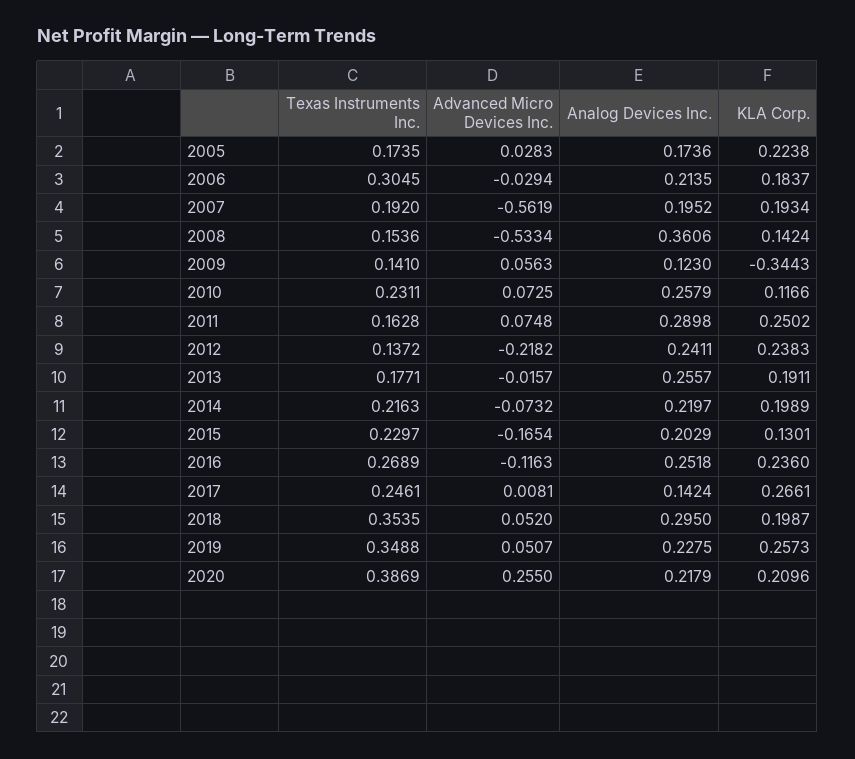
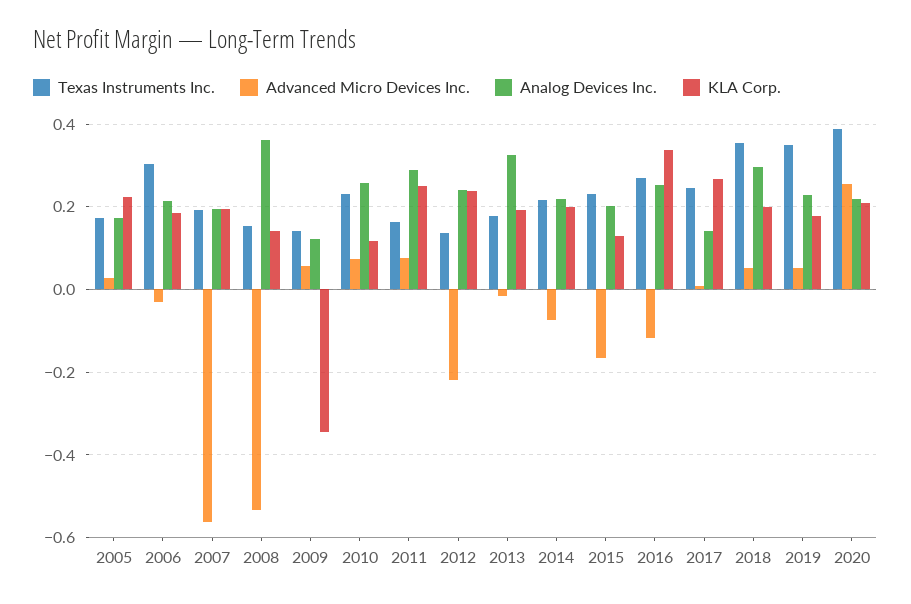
  {
    "Texas Instruments Inc.": {
      "2005": 0.1735,
      "2006": 0.3045,
      "2007": 0.192,
      "2008": 0.1536,
      "2009": 0.141,
      "2010": 0.2311,
      "2011": 0.1628,
      "2012": 0.1372,
      "2013": 0.1771,
      "2014": 0.2163,
      "2015": 0.2297,
      "2016": 0.2689,
      "2017": 0.2461,
      "2018": 0.3535,
      "2019": 0.3488,
      "2020": 0.3869
    },
    "Advanced Micro Devices Inc.": {
      "2005": 0.0283,
      "2006": -0.0294,
      "2007": -0.5619,
      "2008": -0.5334,
      "2009": 0.0563,
      "2010": 0.0725,
      "2011": 0.0748,
      "2012": -0.2182,
      "2013": -0.0157,
      "2014": -0.0732,
      "2015": -0.1654,
      "2016": -0.1163,
      "2017": 0.0081,
      "2018": 0.052,
      "2019": 0.0507,
      "2020": 0.255
    },
    "Analog Devices Inc.": {
      "2005": 0.1736,
      "2006": 0.2135,
      "2007": 0.1952,
      "2008": 0.3606,
      "2009": 0.123,
      "2010": 0.2579,
      "2011": 0.2898,
      "2012": 0.2411,
-     "2013": 0.2557,
+     "2013": 0.32,
      "2014": 0.2197,
      "2015": 0.2029,
      "2016": 0.2518,
      "2017": 0.1424,
      "2018": 0.295,
      "2019": 0.2275,
      "2020": 0.2179
    },
    "KLA Corp.": {
      "2005": 0.2238,
      "2006": 0.1837,
      "2007": 0.1934,
      "2008": 0.1424,
      "2009": -0.3443,
      "2010": 0.1166,
      "2011": 0.2502,
      "2012": 0.2383,
      "2013": 0.1911,
      "2014": 0.1989,
      "2015": 0.1301,
-     "2016": 0.236,
+     "2016": 0.34,
      "2017": 0.2661,
      "2018": 0.1987,
-     "2019": 0.2573,
+     "2019": 0.18,
      "2020": 0.2096
    }
  }

